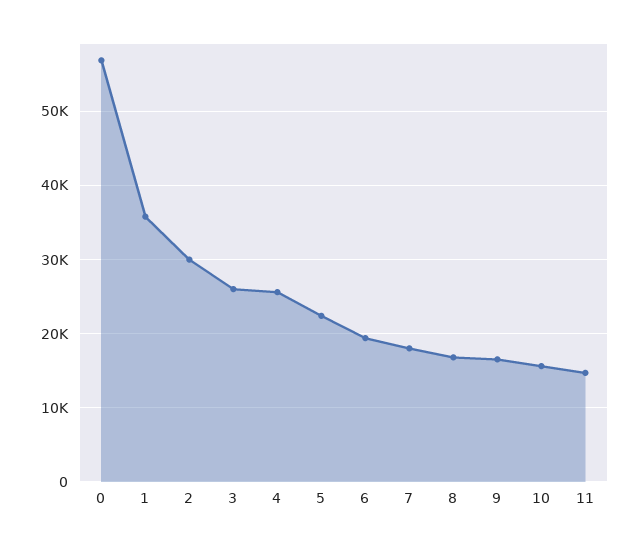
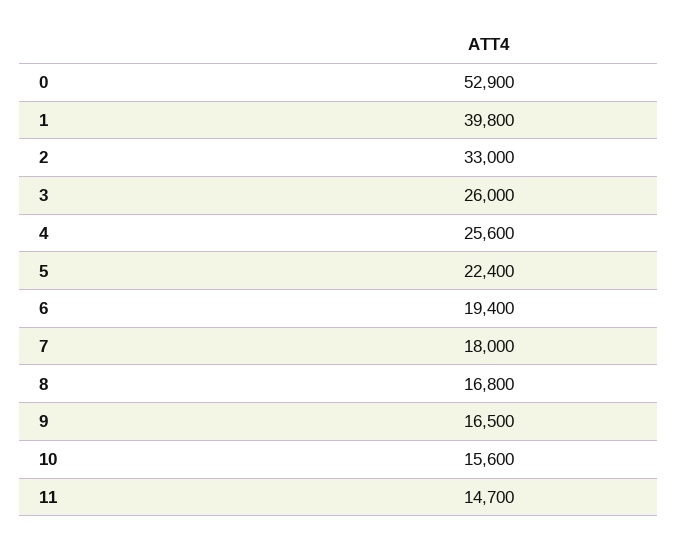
  {
-   "0": 57000,
+   "0": 52900,
-   "1": 36000,
+   "1": 39800,
-   "2": 30000,
+   "2": 33000,
    "3": 26000,
    "4": 25600,
    "5": 22400,
    "6": 19400,
    "7": 18000,
    "8": 16800,
    "9": 16500,
    "10": 15600,
    "11": 14700
  }

